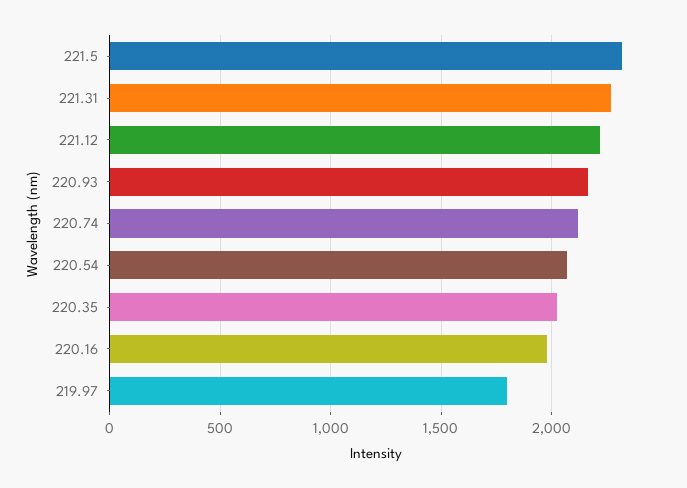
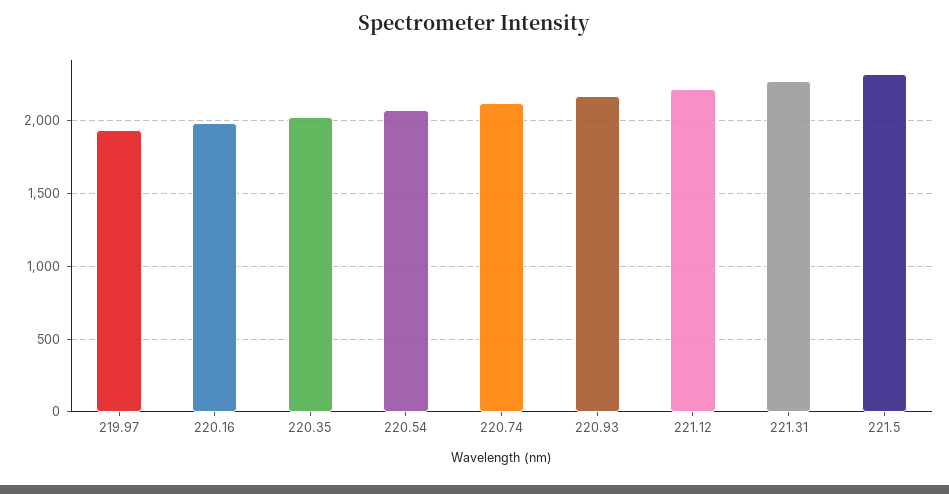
  {
    "221.5": 2300,
    "221.31": 2250,
    "221.12": 2200,
    "220.93": 2150,
    "220.74": 2100,
    "220.54": 2050,
    "220.35": 2050,
    "220.16": 2000,
-   "219.97": 1800
+   "219.97": 1950
  }

